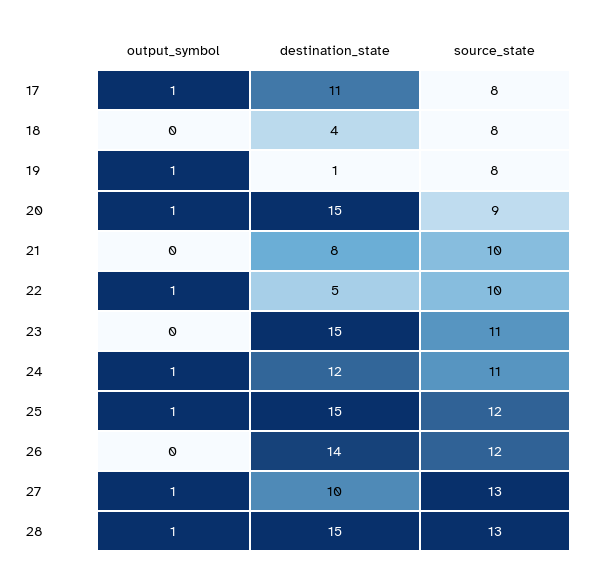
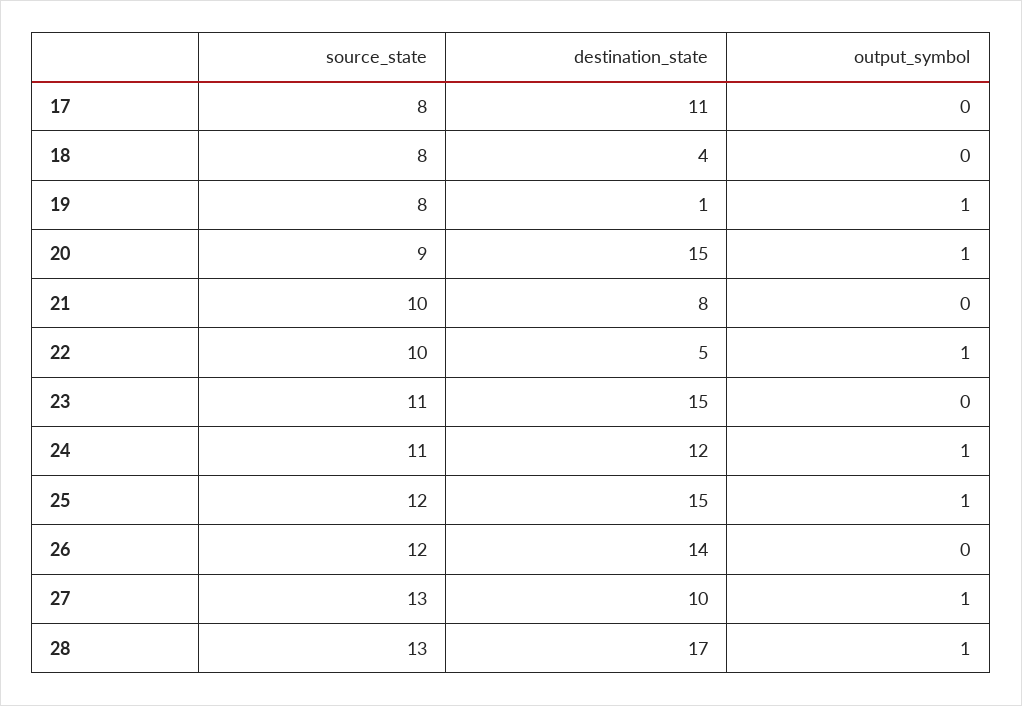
  {
    "output_symbol": {
-     "17": 1,
+     "17": 0,
      "18": 0,
      "19": 1,
      "20": 1,
      "21": 0,
      "22": 1,
      "23": 0,
      "24": 1,
      "25": 1,
      "26": 0,
      "27": 1,
      "28": 1
    },
    "destination_state": {
      "17": 11,
      "18": 4,
      "19": 1,
      "20": 15,
      "21": 8,
      "22": 5,
      "23": 15,
      "24": 12,
      "25": 15,
      "26": 14,
      "27": 10,
-     "28": 15
+     "28": 17
    },
    "source_state": {
      "17": 8,
      "18": 8,
      "19": 8,
      "20": 9,
      "21": 10,
      "22": 10,
      "23": 11,
      "24": 11,
      "25": 12,
      "26": 12,
      "27": 13,
      "28": 13
    }
  }

